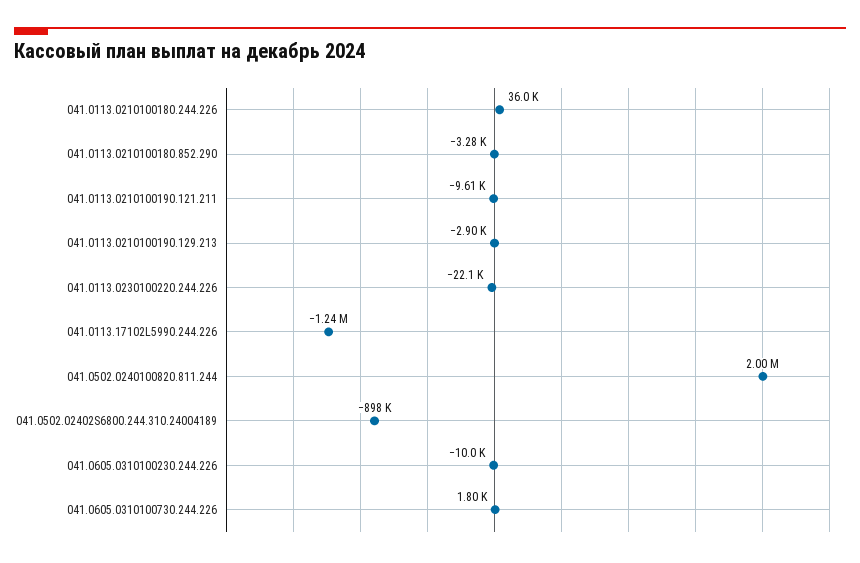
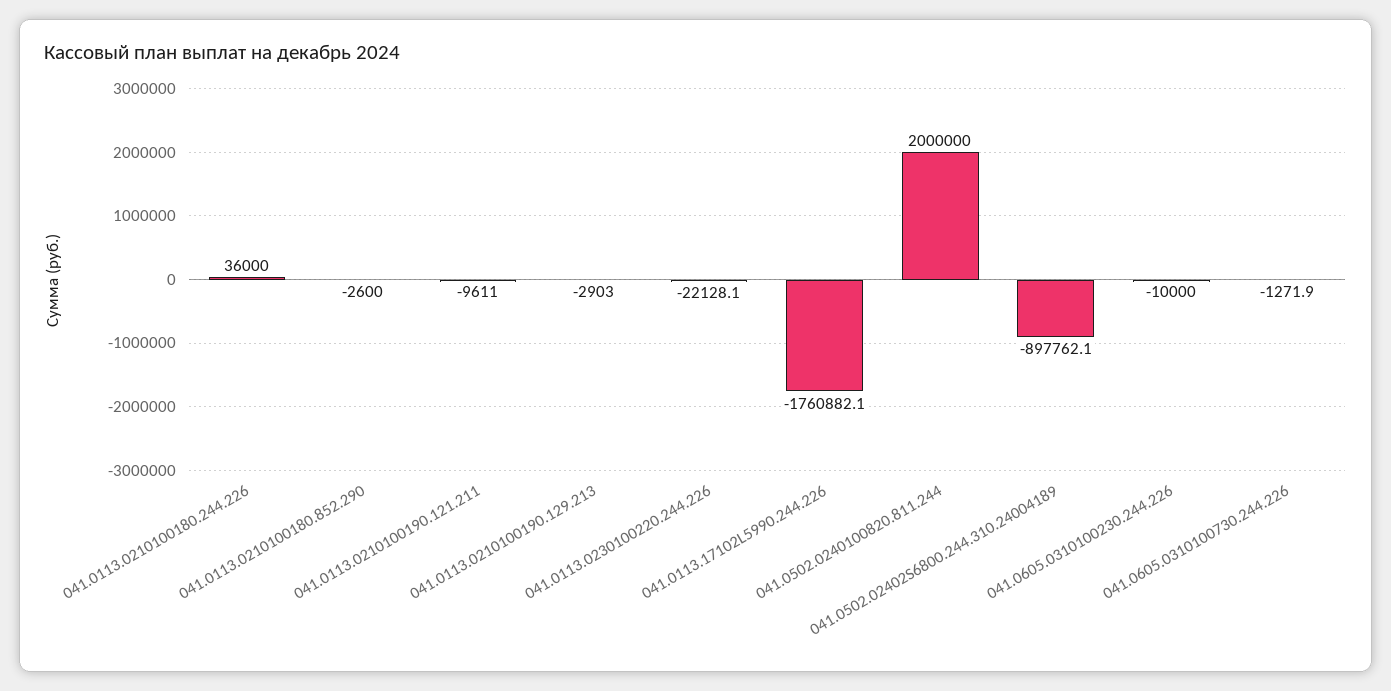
  {
    "041.0113.0210100180.244.226": 36000,
-   "041.0113.0210100180.852.290": -3280,
+   "041.0113.0210100180.852.290": -2600,
    "041.0113.0210100190.121.211": -9611,
    "041.0113.0210100190.129.213": -2903,
    "041.0113.0230100220.244.226": -22128.1,
-   "041.0113.17102L5990.244.226": -1240000,
+   "041.0113.17102L5990.244.226": -1760882.1,
    "041.0502.0240100820.811.244": 2000000,
    "041.0502.02402S6800.244.310.24004189": -897762.1,
    "041.0605.0310100230.244.226": -10000,
-   "041.0605.0310100730.244.226": 1800
+   "041.0605.0310100730.244.226": -1271.9
  }

